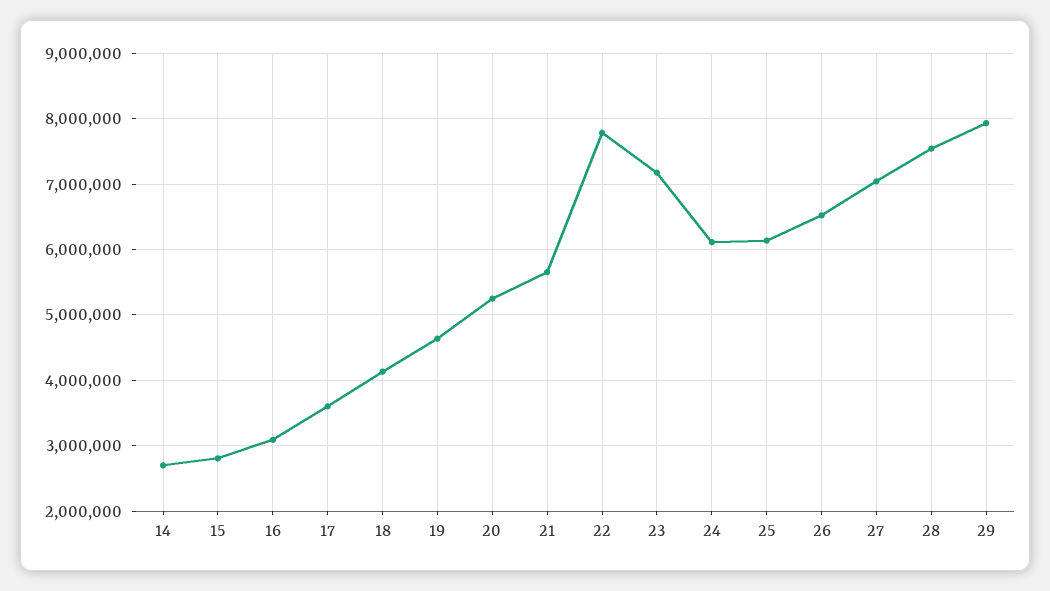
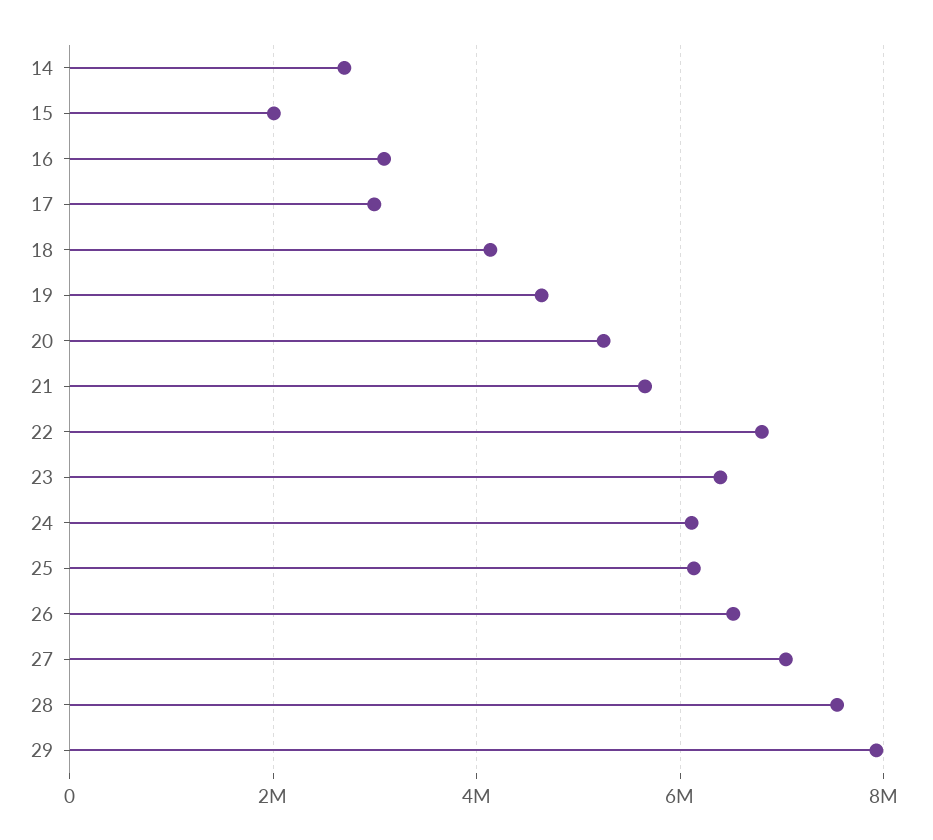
  {
    "14": 2700000,
-   "15": 2800000,
+   "15": 2000000,
    "16": 3100000,
-   "17": 3600000,
+   "17": 3000000,
    "18": 4100000,
    "19": 4600000,
    "20": 5200000,
    "21": 5700000,
-   "22": 7800000,
+   "22": 6800000,
-   "23": 7200000,
+   "23": 6400000,
    "24": 6100000,
    "25": 6100000,
    "26": 6500000,
    "27": 7000000,
    "28": 7500000,
    "29": 7900000
  }

